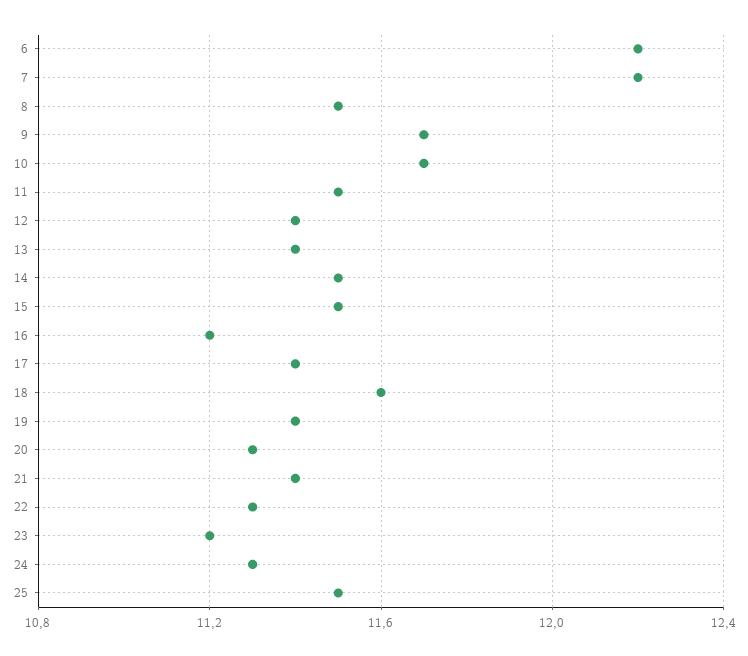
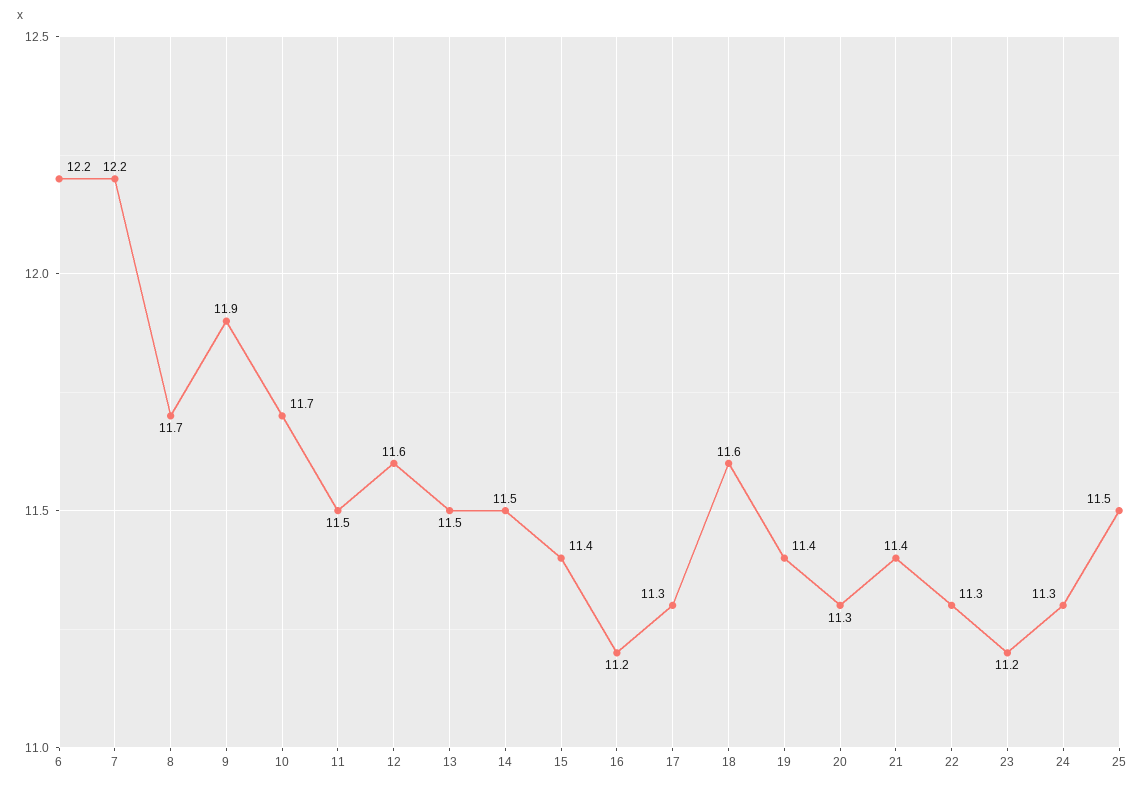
  {
    "6": 12.2,
    "7": 12.2,
-   "8": 11.5,
+   "8": 11.7,
-   "9": 11.7,
+   "9": 11.9,
    "10": 11.7,
    "11": 11.5,
-   "12": 11.4,
+   "12": 11.6,
-   "13": 11.4,
+   "13": 11.5,
    "14": 11.5,
-   "15": 11.5,
+   "15": 11.4,
    "16": 11.2,
-   "17": 11.4,
+   "17": 11.3,
    "18": 11.6,
    "19": 11.4,
    "20": 11.3,
    "21": 11.4,
    "22": 11.3,
    "23": 11.2,
    "24": 11.3,
    "25": 11.5
  }

